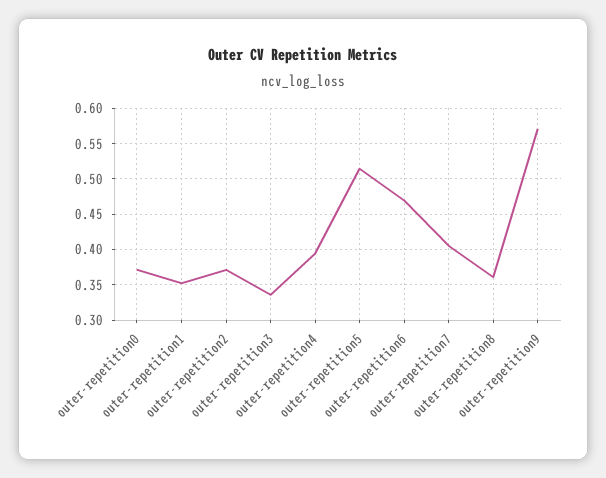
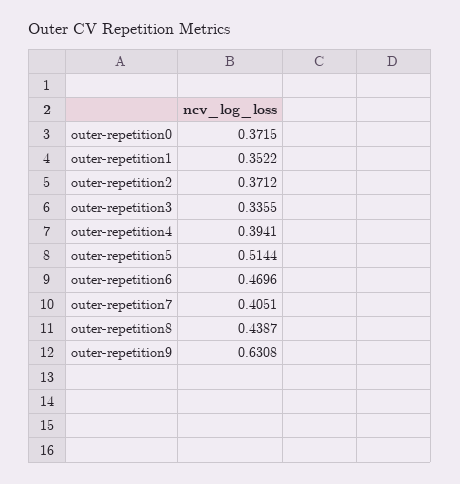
  {
    "outer-repetition0": 0.3715,
    "outer-repetition1": 0.3522,
    "outer-repetition2": 0.3712,
    "outer-repetition3": 0.3355,
    "outer-repetition4": 0.3941,
    "outer-repetition5": 0.5144,
    "outer-repetition6": 0.4696,
    "outer-repetition7": 0.4051,
-   "outer-repetition8": 0.36,
+   "outer-repetition8": 0.4387,
-   "outer-repetition9": 0.57
+   "outer-repetition9": 0.6308
  }

